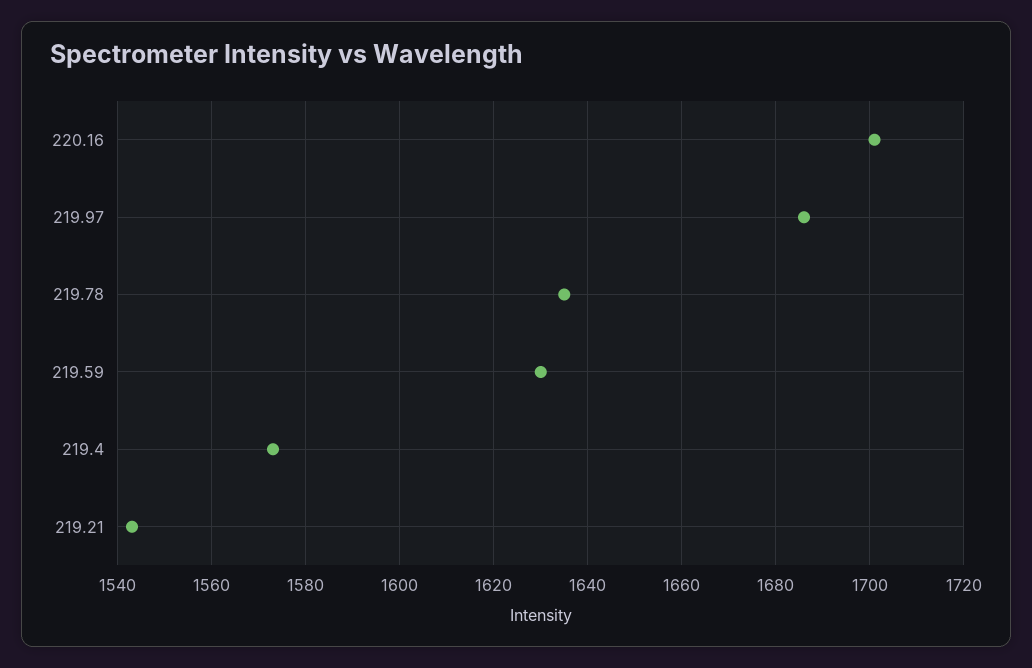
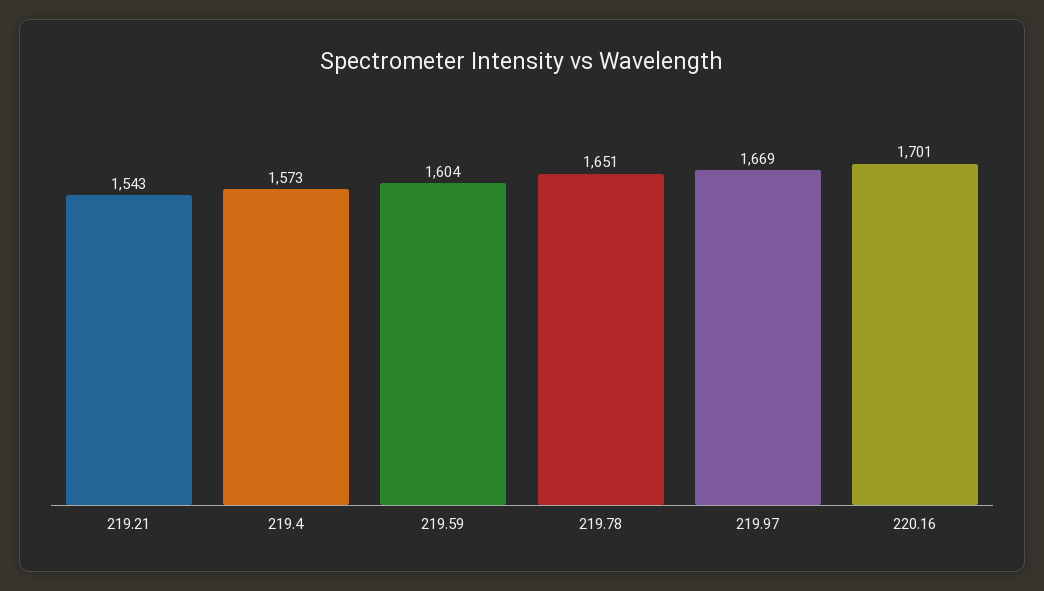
  {
    "220.16": 1701,
-   "219.97": 1685,
+   "219.97": 1669,
-   "219.78": 1635,
+   "219.78": 1651,
-   "219.59": 1630,
+   "219.59": 1604,
    "219.4": 1573,
    "219.21": 1543
  }

